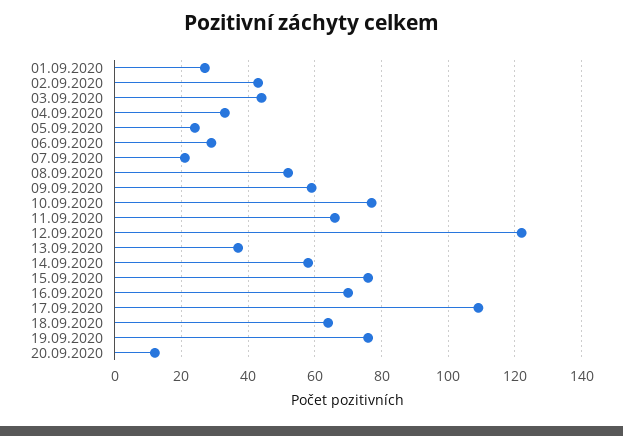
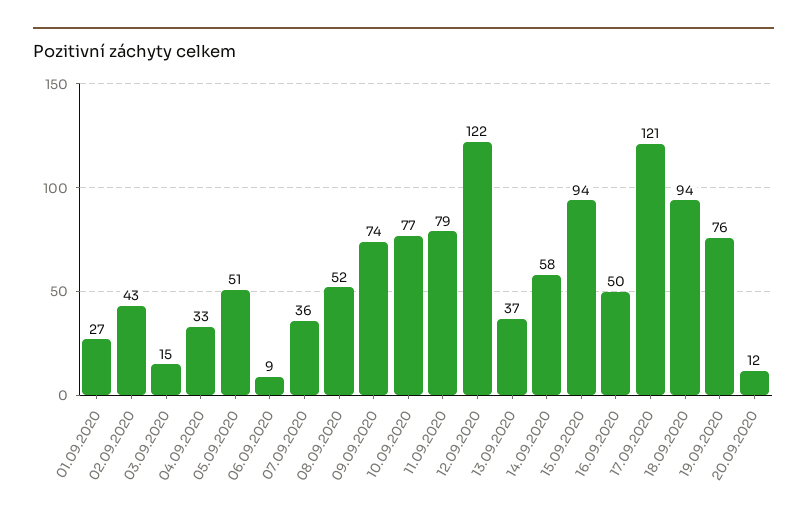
  {
    "01.09.2020": 27,
    "02.09.2020": 43,
-   "03.09.2020": 45,
+   "03.09.2020": 15,
    "04.09.2020": 33,
-   "05.09.2020": 25,
+   "05.09.2020": 51,
-   "06.09.2020": 30,
+   "06.09.2020": 9,
-   "07.09.2020": 20,
+   "07.09.2020": 36,
    "08.09.2020": 52,
-   "09.09.2020": 60,
+   "09.09.2020": 74,
    "10.09.2020": 77,
-   "11.09.2020": 65,
+   "11.09.2020": 79,
    "12.09.2020": 122,
    "13.09.2020": 37,
    "14.09.2020": 58,
-   "15.09.2020": 75,
+   "15.09.2020": 94,
-   "16.09.2020": 70,
+   "16.09.2020": 50,
-   "17.09.2020": 110,
+   "17.09.2020": 121,
-   "18.09.2020": 65,
+   "18.09.2020": 94,
    "19.09.2020": 76,
    "20.09.2020": 12
  }

